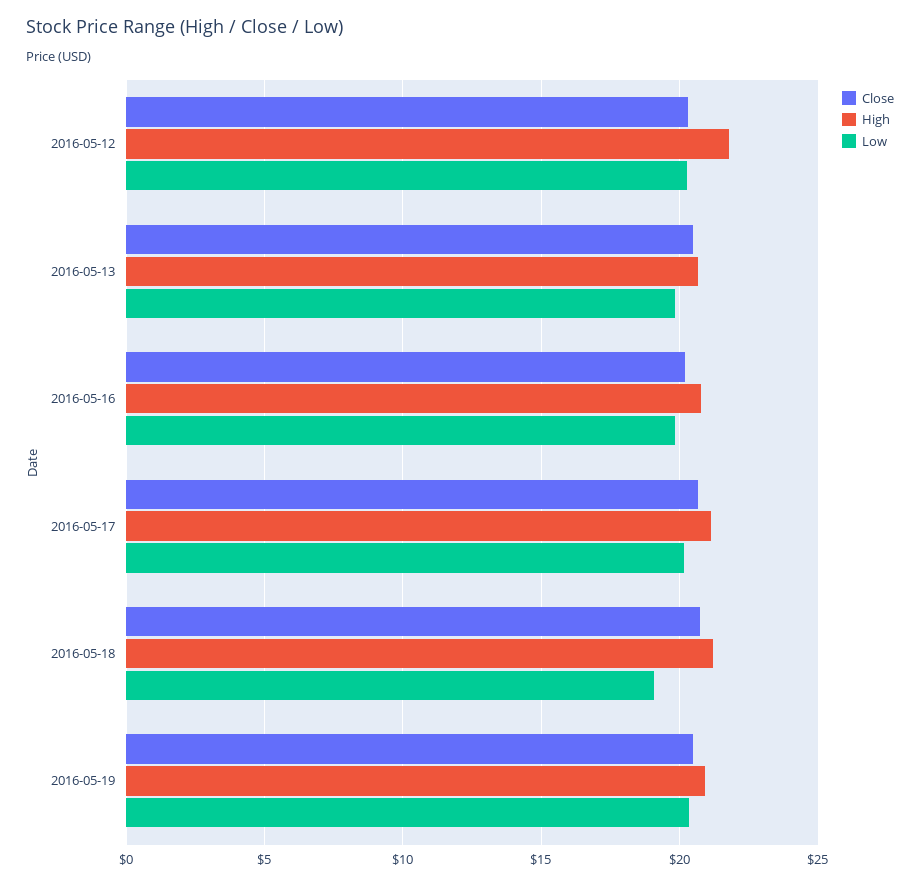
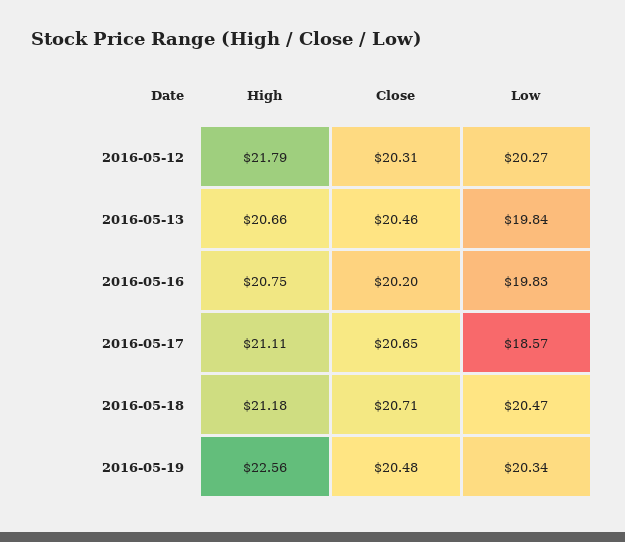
  {
    "Close": {
      "2016-05-12": 20.31,
      "2016-05-13": 20.46,
      "2016-05-16": 20.2,
      "2016-05-17": 20.65,
      "2016-05-18": 20.71,
      "2016-05-19": 20.48
    },
    "High": {
      "2016-05-12": 21.79,
      "2016-05-13": 20.66,
      "2016-05-16": 20.75,
      "2016-05-17": 21.11,
      "2016-05-18": 21.18,
-     "2016-05-19": 21
+     "2016-05-19": 22.56
    },
    "Low": {
      "2016-05-12": 20.27,
      "2016-05-13": 19.84,
      "2016-05-16": 19.83,
-     "2016-05-17": 20,
+     "2016-05-17": 18.57,
-     "2016-05-18": 19,
+     "2016-05-18": 20.47,
      "2016-05-19": 20.34
    }
  }

